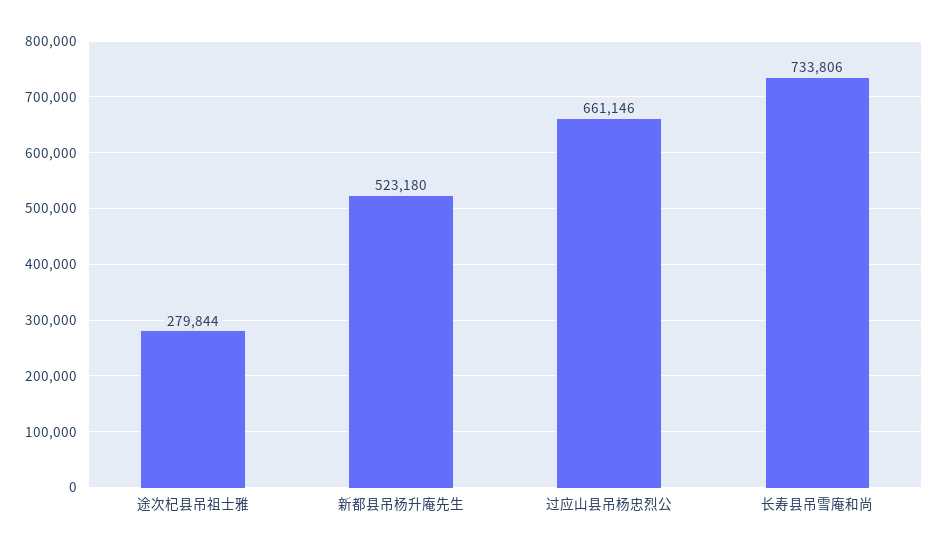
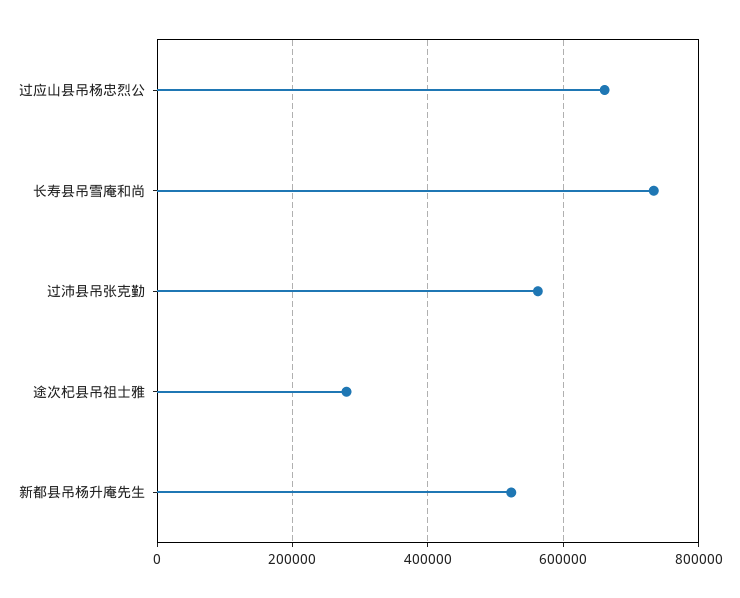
  {
    "途次杞县吊祖士雅": 279844,
    "新都县吊杨升庵先生": 523180,
    "过应山县吊杨忠烈公": 661146,
-   "长寿县吊雪庵和尚": 733806
+   "长寿县吊雪庵和尚": 733806,
+   "过沛县吊张克勤": 560000
  }

